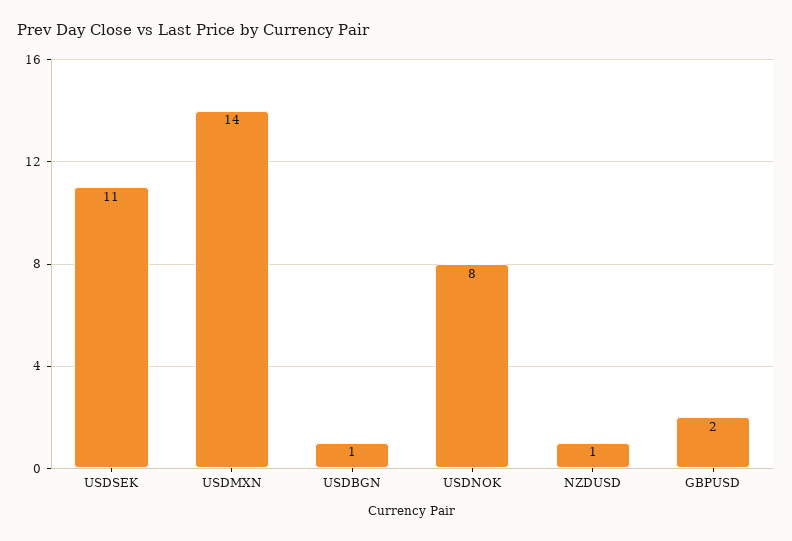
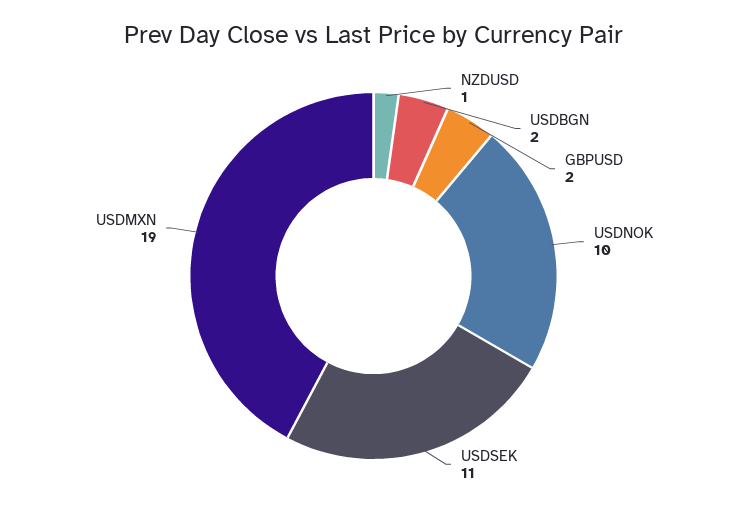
  {
    "USDSEK": 11,
-   "USDMXN": 14,
+   "USDMXN": 19,
-   "USDBGN": 1,
+   "USDBGN": 2,
-   "USDNOK": 8,
+   "USDNOK": 10,
    "NZDUSD": 1,
    "GBPUSD": 2
  }

